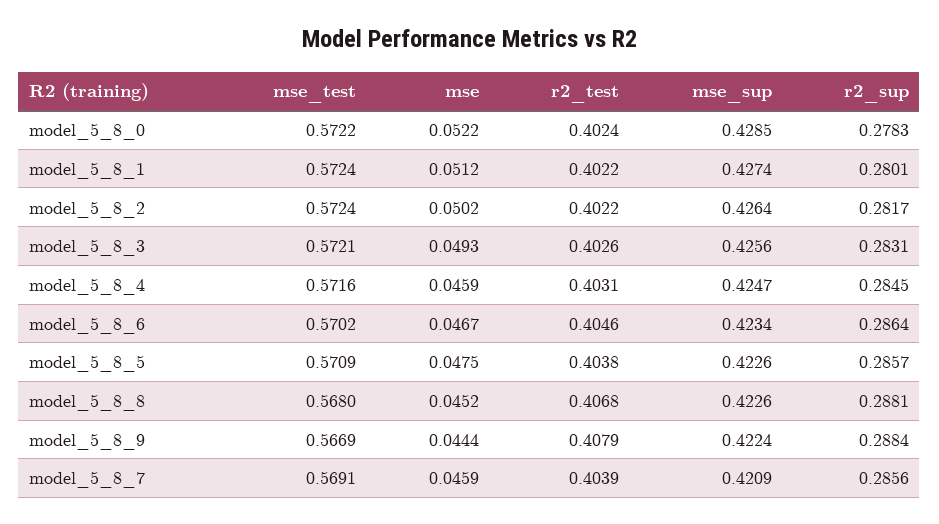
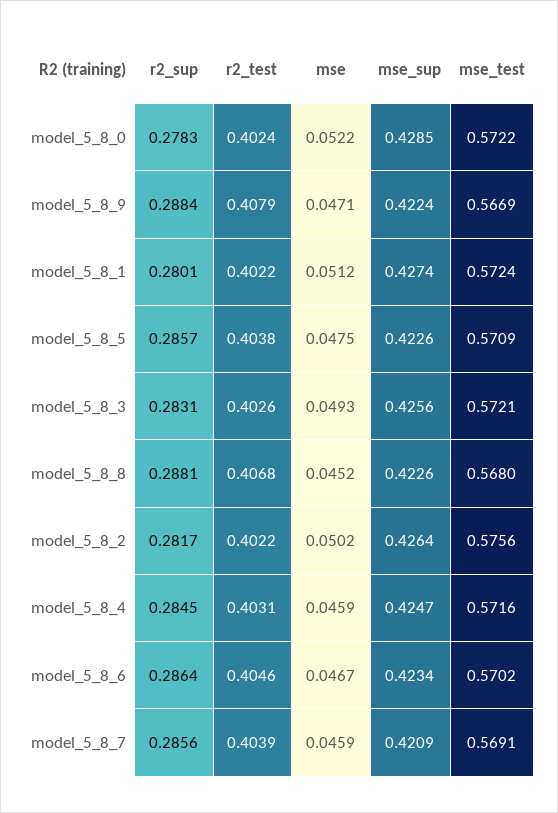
  {
    "mse_test": {
      "model_5_8_0": 0.5722,
      "model_5_8_1": 0.5724,
-     "model_5_8_2": 0.5724,
+     "model_5_8_2": 0.5756,
      "model_5_8_3": 0.5721,
      "model_5_8_4": 0.5716,
      "model_5_8_6": 0.5702,
      "model_5_8_5": 0.5709,
      "model_5_8_8": 0.568,
      "model_5_8_9": 0.5669,
      "model_5_8_7": 0.5691
    },
    "mse": {
      "model_5_8_0": 0.0522,
      "model_5_8_1": 0.0512,
      "model_5_8_2": 0.0502,
      "model_5_8_3": 0.0493,
      "model_5_8_4": 0.0459,
      "model_5_8_6": 0.0467,
      "model_5_8_5": 0.0475,
      "model_5_8_8": 0.0452,
-     "model_5_8_9": 0.0444,
+     "model_5_8_9": 0.0471,
      "model_5_8_7": 0.0459
    },
    "r2_test": {
      "model_5_8_0": 0.4024,
      "model_5_8_1": 0.4022,
      "model_5_8_2": 0.4022,
      "model_5_8_3": 0.4026,
      "model_5_8_4": 0.4031,
      "model_5_8_6": 0.4046,
      "model_5_8_5": 0.4038,
      "model_5_8_8": 0.4068,
      "model_5_8_9": 0.4079,
      "model_5_8_7": 0.4039
    },
    "mse_sup": {
      "model_5_8_0": 0.4285,
      "model_5_8_1": 0.4274,
      "model_5_8_2": 0.4264,
      "model_5_8_3": 0.4256,
      "model_5_8_4": 0.4247,
      "model_5_8_6": 0.4234,
      "model_5_8_5": 0.4226,
      "model_5_8_8": 0.4226,
      "model_5_8_9": 0.4224,
      "model_5_8_7": 0.4209
    },
    "r2_sup": {
      "model_5_8_0": 0.2783,
      "model_5_8_1": 0.2801,
      "model_5_8_2": 0.2817,
      "model_5_8_3": 0.2831,
      "model_5_8_4": 0.2845,
      "model_5_8_6": 0.2864,
      "model_5_8_5": 0.2857,
      "model_5_8_8": 0.2881,
      "model_5_8_9": 0.2884,
      "model_5_8_7": 0.2856
    }
  }

